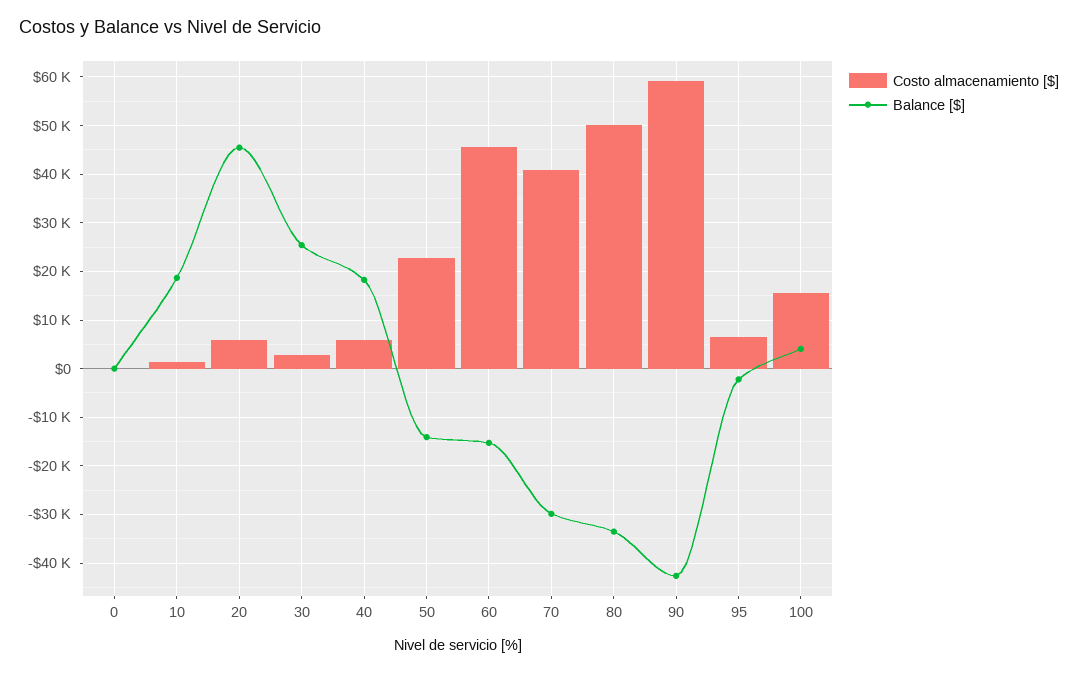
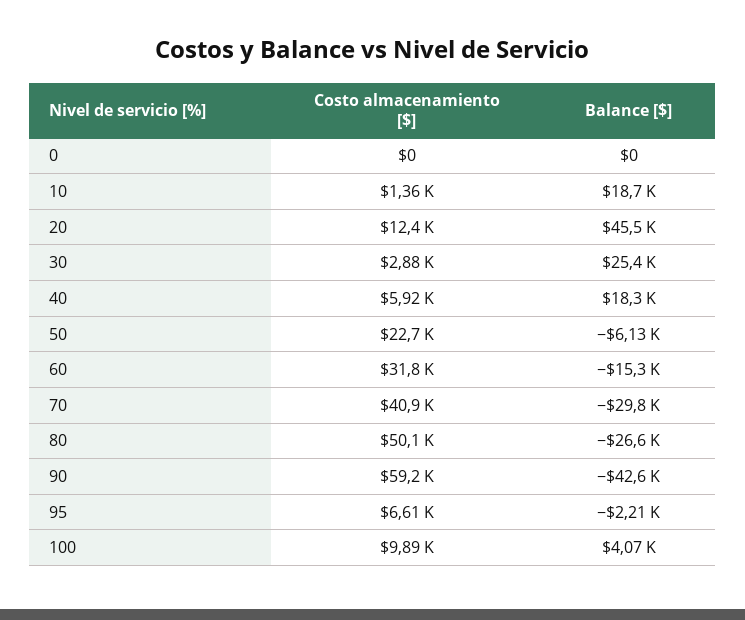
  {
    "Costo almacenamiento [$]": {
      "0": 0,
      "10": 1360,
-     "20": 6000,
+     "20": 12400,
      "30": 2880,
      "40": 5920,
      "50": 22700,
-     "60": 46000,
+     "60": 31800,
      "70": 40900,
      "80": 50100,
      "90": 59200,
      "95": 6610,
-     "100": 16000
+     "100": 9890
    },
    "Balance [$]": {
      "0": 0,
      "10": 18700,
      "20": 45500,
      "30": 25400,
      "40": 18300,
-     "50": -14000,
+     "50": -6130,
      "60": -15300,
      "70": -29800,
-     "80": -34000,
+     "80": -26600,
      "90": -42600,
      "95": -2210,
      "100": 4070
    }
  }

